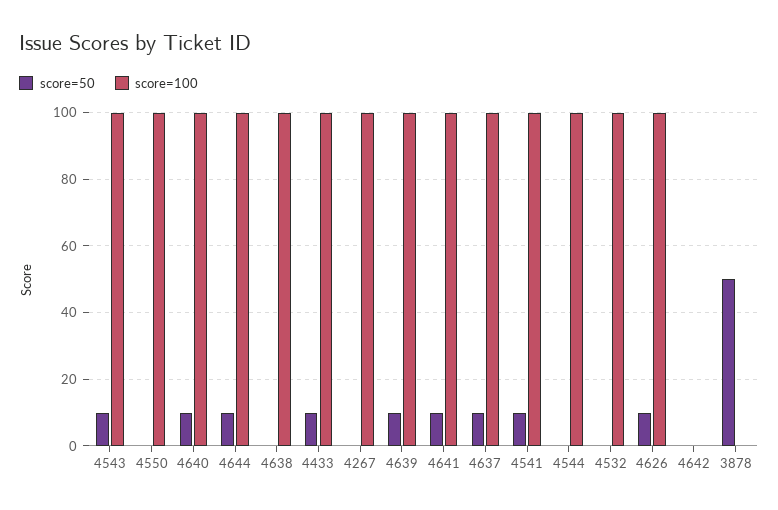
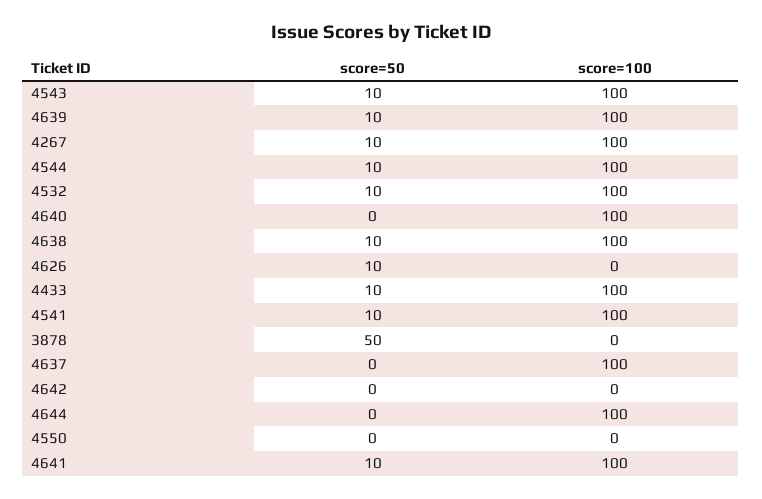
  {
    "score=50": {
      "4543": 10,
      "4550": 0,
-     "4640": 10,
+     "4640": 0,
-     "4644": 10,
+     "4644": 0,
-     "4638": 0,
+     "4638": 10,
      "4433": 10,
-     "4267": 0,
+     "4267": 10,
      "4639": 10,
      "4641": 10,
-     "4637": 10,
+     "4637": 0,
      "4541": 10,
-     "4544": 0,
+     "4544": 10,
-     "4532": 0,
+     "4532": 10,
      "4626": 10,
      "4642": 0,
      "3878": 50
    },
    "score=100": {
      "4543": 100,
-     "4550": 100,
+     "4550": 0,
      "4640": 100,
      "4644": 100,
      "4638": 100,
      "4433": 100,
      "4267": 100,
      "4639": 100,
      "4641": 100,
      "4637": 100,
      "4541": 100,
      "4544": 100,
      "4532": 100,
-     "4626": 100,
+     "4626": 0,
      "4642": 0,
      "3878": 0
    }
  }

